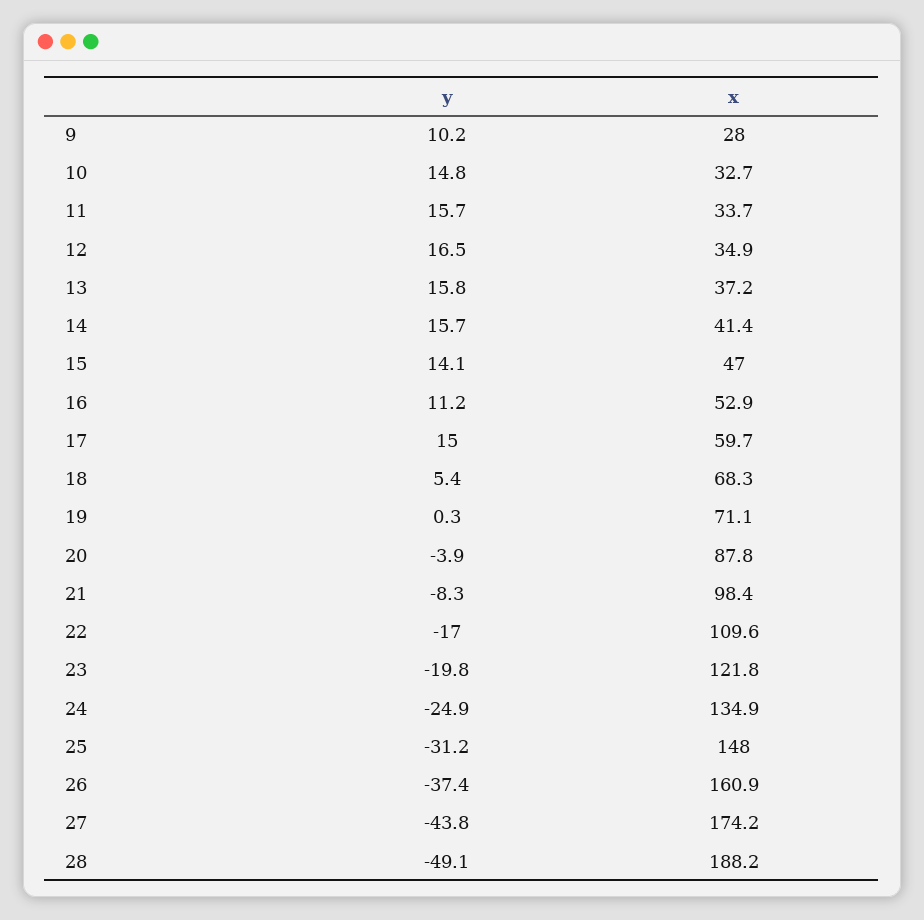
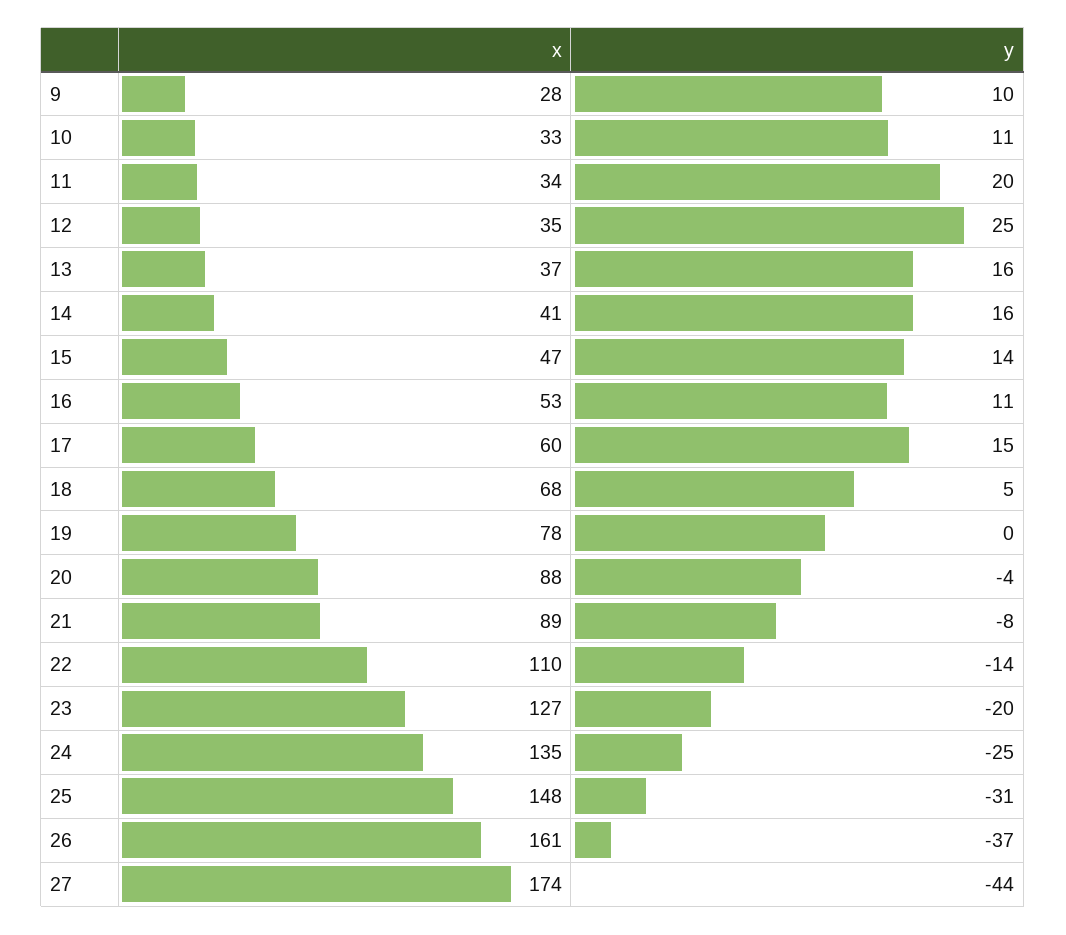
  {
    "y": {
      "9": 10.2,
-     "10": 14.8,
+     "10": 11,
-     "11": 15.7,
+     "11": 20,
-     "12": 16.5,
+     "12": 25,
      "13": 15.8,
      "14": 15.7,
      "15": 14.1,
      "16": 11.2,
      "17": 15,
      "18": 5.4,
      "19": 0.3,
      "20": -3.9,
      "21": -8.3,
-     "22": -17,
+     "22": -14,
      "23": -19.8,
      "24": -24.9,
      "25": -31.2,
      "26": -37.4,
-     "27": -43.8,
+     "27": -43.8
-     "28": -49.1
    },
    "x": {
      "9": 28,
      "10": 32.7,
      "11": 33.7,
      "12": 34.9,
      "13": 37.2,
      "14": 41.4,
      "15": 47,
      "16": 52.9,
      "17": 59.7,
      "18": 68.3,
-     "19": 71.1,
+     "19": 78,
      "20": 87.8,
-     "21": 98.4,
+     "21": 89,
      "22": 109.6,
-     "23": 121.8,
+     "23": 127,
      "24": 134.9,
      "25": 148,
      "26": 160.9,
-     "27": 174.2,
+     "27": 174.2
-     "28": 188.2
    }
  }

